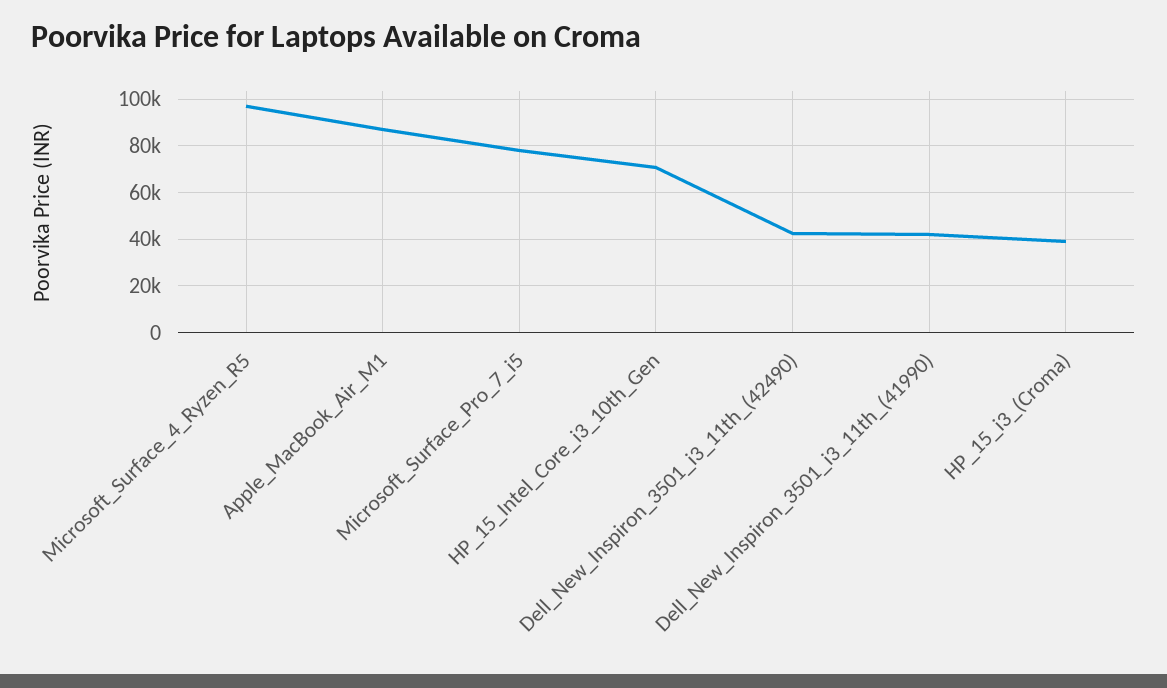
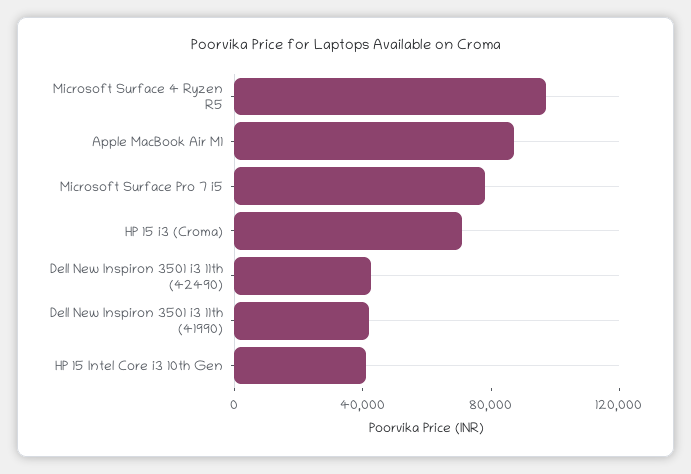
  {
    "Microsoft_Surface_4_Ryzen_R5": 95000,
    "Apple_MacBook_Air_M1": 85000,
    "Microsoft_Surface_Pro_7_i5": 80000,
-   "HP_15_Intel_Core_i3_10th_Gen": 70000,
+   "HP_15_Intel_Core_i3_10th_Gen": 40000,
    "Dell_New_Inspiron_3501_i3_11th_(42490)": 40000,
    "Dell_New_Inspiron_3501_i3_11th_(41990)": 40000,
-   "HP_15_i3_(Croma)": 40000
+   "HP_15_i3_(Croma)": 70000
  }

